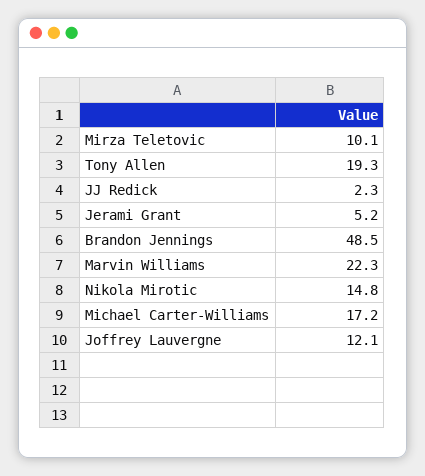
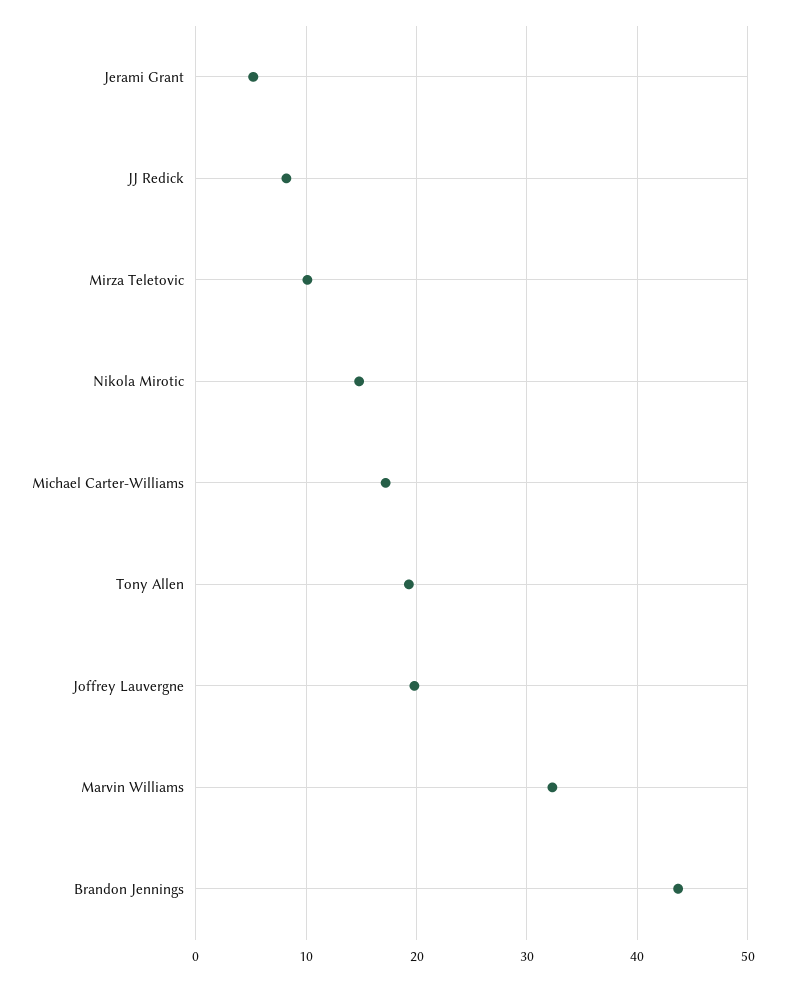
  {
    "Mirza Teletovic": 10.1,
    "Tony Allen": 19.3,
-   "JJ Redick": 2.3,
+   "JJ Redick": 8,
    "Jerami Grant": 5.2,
-   "Brandon Jennings": 48.5,
+   "Brandon Jennings": 44,
-   "Marvin Williams": 22.3,
+   "Marvin Williams": 32,
    "Nikola Mirotic": 14.8,
    "Michael Carter-Williams": 17.2,
-   "Joffrey Lauvergne": 12.1
+   "Joffrey Lauvergne": 20
  }

